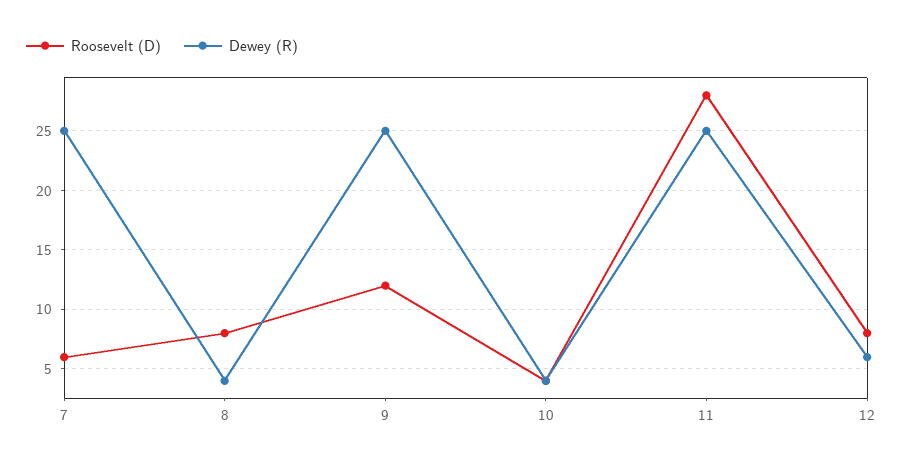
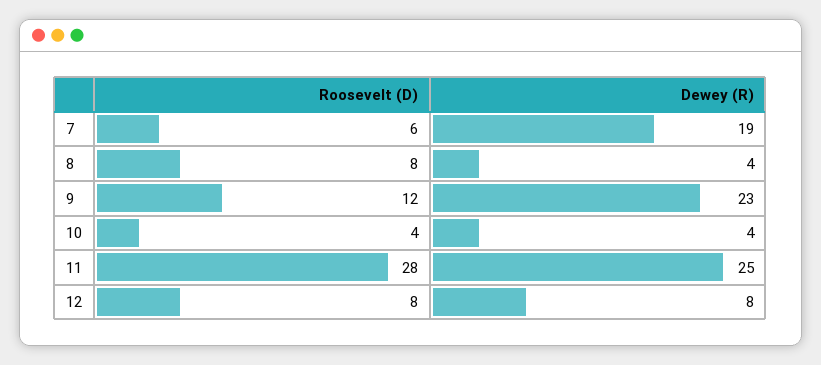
  {
    "Roosevelt (D)": {
      "7": 6,
      "8": 8,
      "9": 12,
      "10": 4,
      "11": 28,
      "12": 8
    },
    "Dewey (R)": {
-     "7": 25,
+     "7": 19,
      "8": 4,
-     "9": 25,
+     "9": 23,
      "10": 4,
      "11": 25,
-     "12": 6
+     "12": 8
    }
  }

